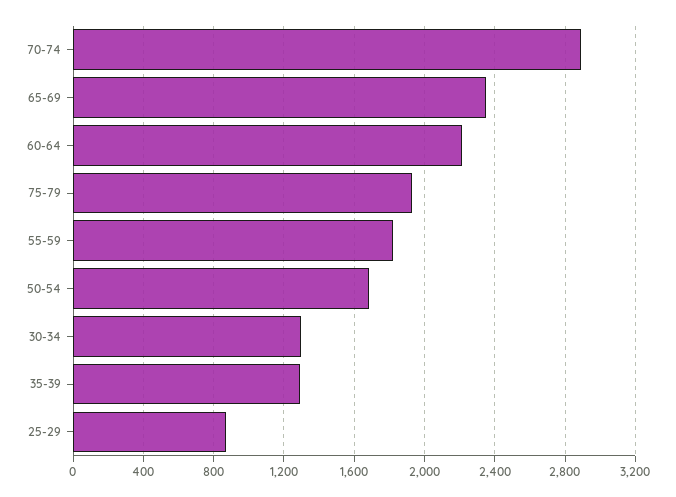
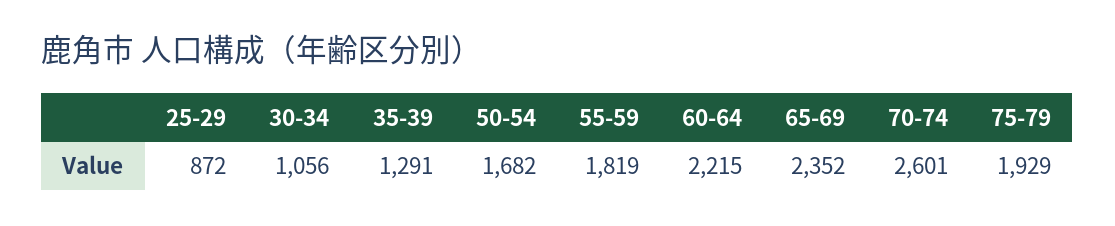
  {
-   "70-74": 2900,
+   "70-74": 2601,
    "65-69": 2352,
    "60-64": 2215,
    "75-79": 1929,
    "55-59": 1819,
    "50-54": 1682,
-   "30-34": 1300,
+   "30-34": 1056,
    "35-39": 1291,
    "25-29": 872
  }

